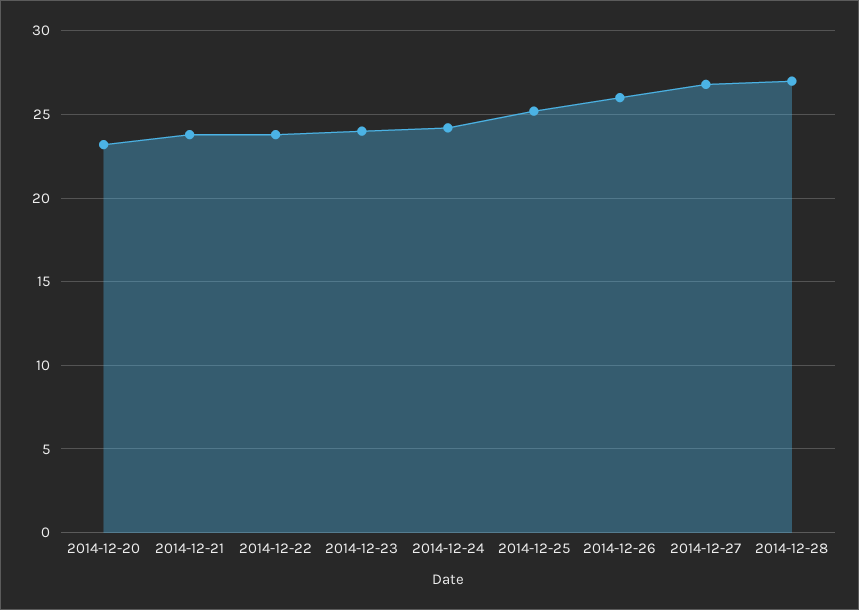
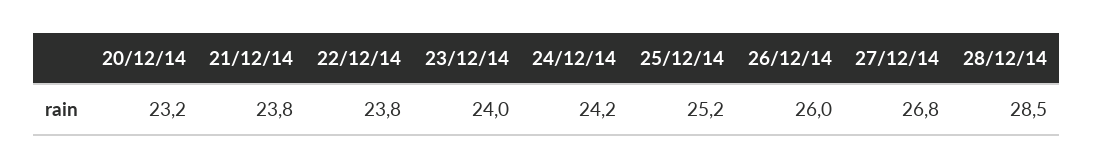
  {
    "2014-12-20": 23.2,
    "2014-12-21": 23.8,
    "2014-12-22": 23.8,
    "2014-12-23": 24,
    "2014-12-24": 24.2,
    "2014-12-25": 25.2,
    "2014-12-26": 26,
    "2014-12-27": 26.8,
-   "2014-12-28": 27
+   "2014-12-28": 28.5
  }

